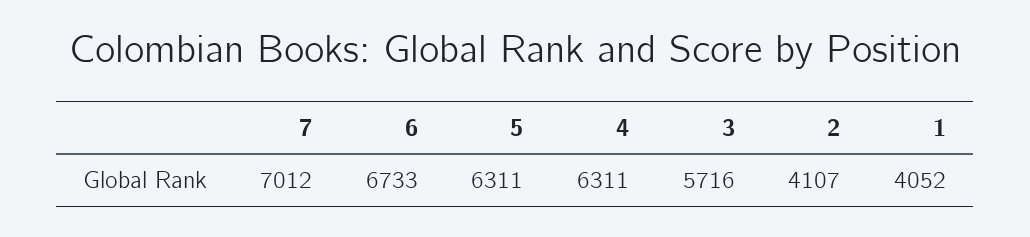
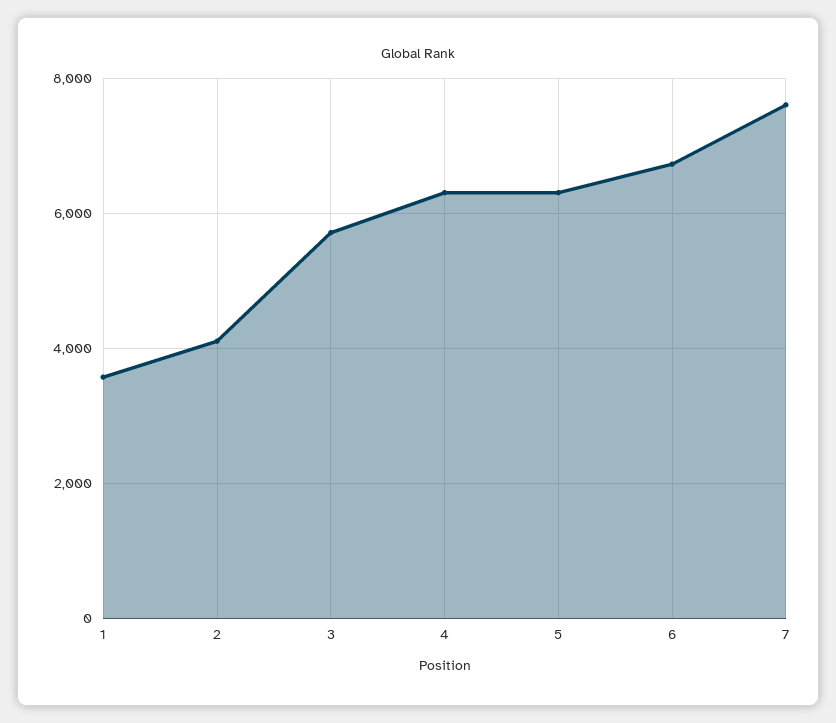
  {
-   "7": 7012,
+   "7": 7600,
    "6": 6733,
    "5": 6311,
    "4": 6311,
    "3": 5716,
    "2": 4107,
-   "1": 4052
+   "1": 3600
  }

